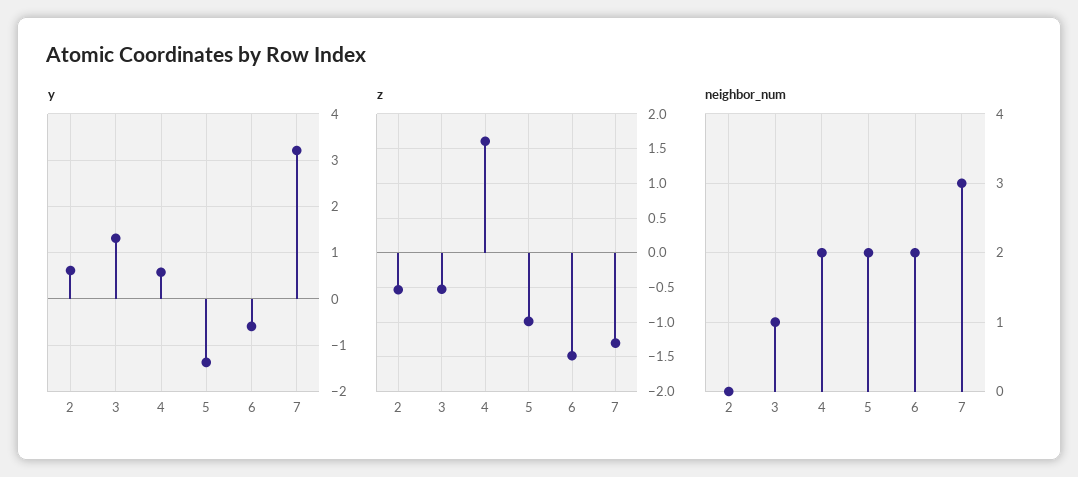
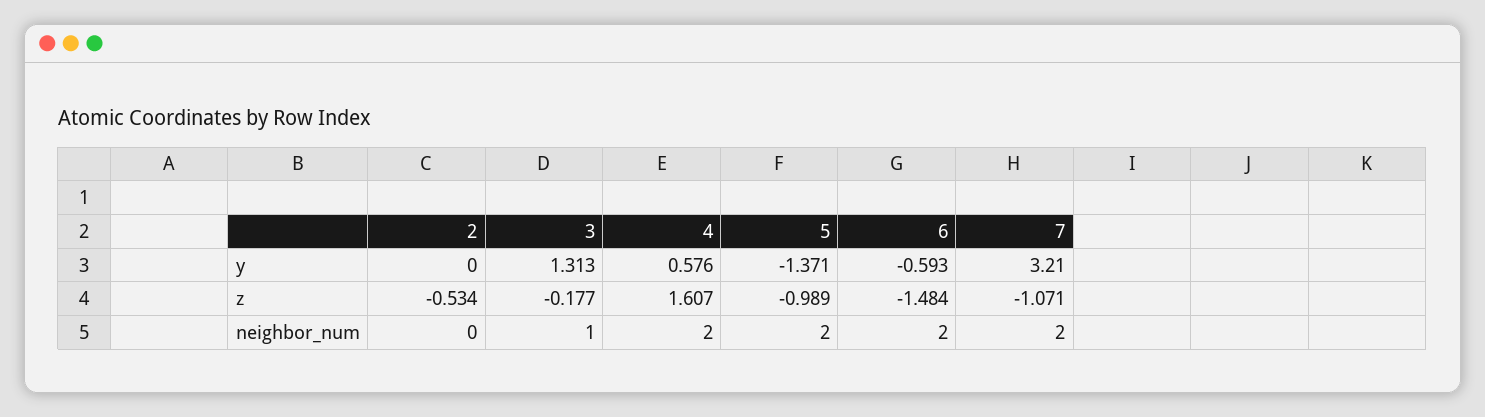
  {
    "y": {
-     "2": 0.6,
+     "2": 0,
      "3": 1.313,
      "4": 0.576,
      "5": -1.371,
      "6": -0.593,
      "7": 3.21
    },
    "z": {
      "2": -0.534,
-     "3": -0.5,
+     "3": -0.177,
      "4": 1.607,
      "5": -0.989,
      "6": -1.484,
-     "7": -1.3
+     "7": -1.071
    },
    "neighbor_num": {
      "2": 0,
      "3": 1,
      "4": 2,
      "5": 2,
      "6": 2,
-     "7": 3
+     "7": 2
    }
  }

